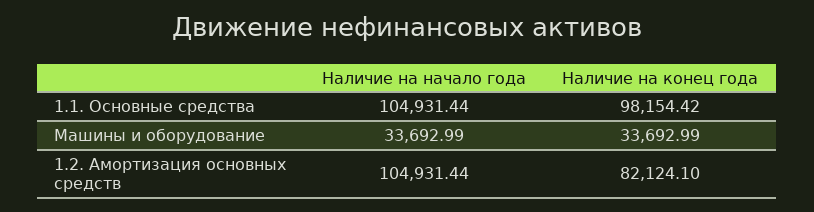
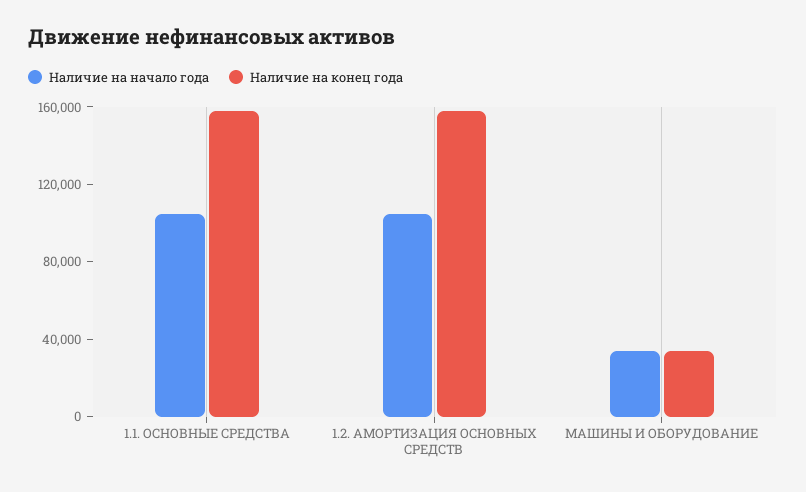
  {
    "Наличие на начало года": {
      "1.1. Основные средства": 104931.44,
      "Машины и оборудование": 33692.99,
      "1.2. Амортизация основных средств": 104931.44
    },
    "Наличие на конец года": {
-     "1.1. Основные средства": 98154.42,
+     "1.1. Основные средства": 160000,
      "Машины и оборудование": 33692.99,
-     "1.2. Амортизация основных средств": 82124.1
+     "1.2. Амортизация основных средств": 160000
    }
  }

